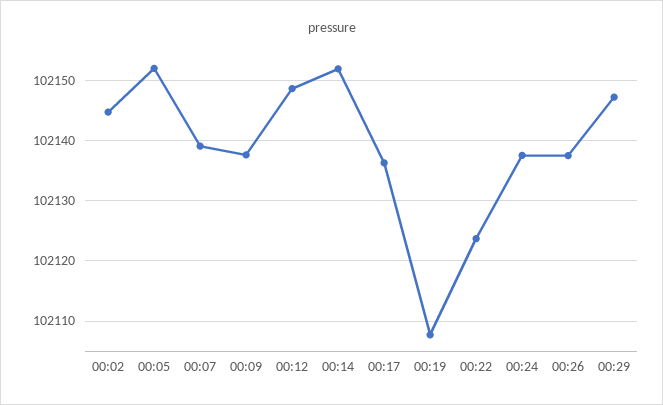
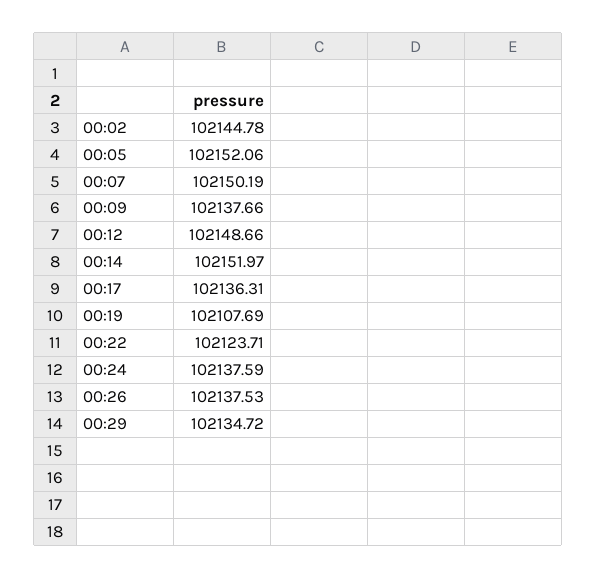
  {
    "00:02": 102144.78,
    "00:05": 102152.06,
-   "00:07": 102139,
+   "00:07": 102150.19,
    "00:09": 102137.66,
    "00:12": 102148.66,
    "00:14": 102151.97,
    "00:17": 102136.31,
    "00:19": 102107.69,
    "00:22": 102123.71,
    "00:24": 102137.59,
    "00:26": 102137.53,
-   "00:29": 102147
+   "00:29": 102134.72
  }

